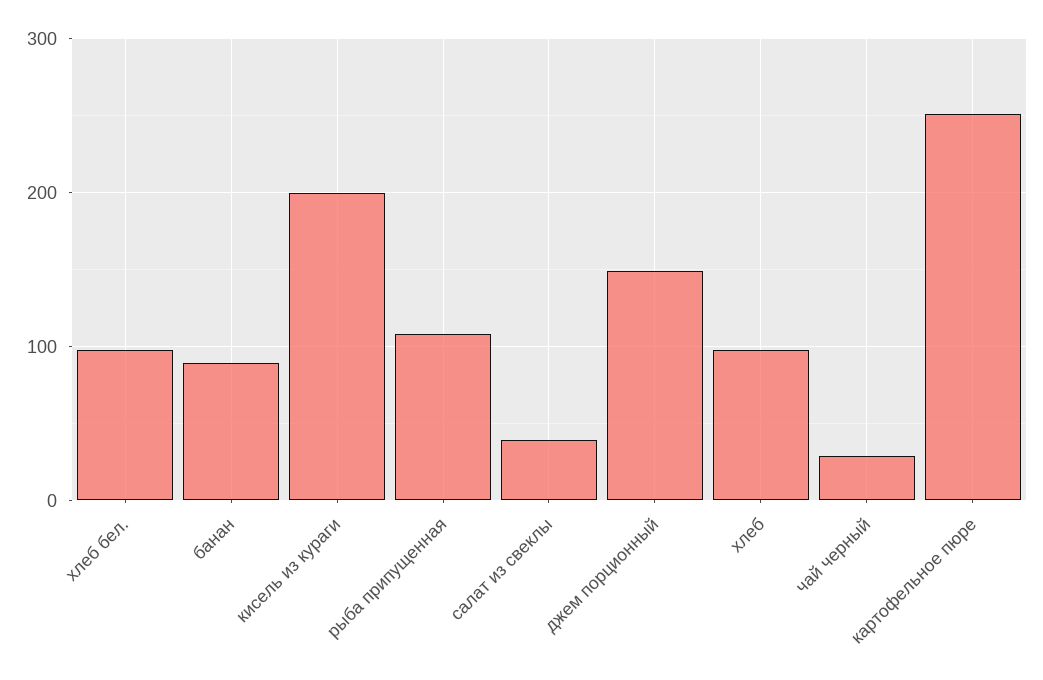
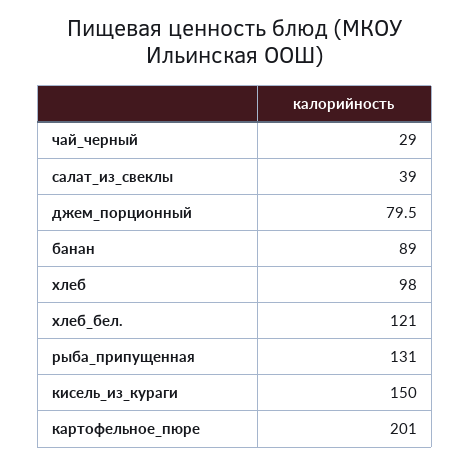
  {
-   "хлеб бел.": 100,
+   "хлеб бел.": 121,
    "банан": 89,
-   "кисель из кураги": 200,
+   "кисель из кураги": 150,
-   "рыба припущенная": 110,
+   "рыба припущенная": 131,
    "салат из свеклы": 39,
-   "джем порционный": 150,
+   "джем порционный": 79.5,
    "хлеб": 98,
    "чай черный": 29,
-   "картофельное пюре": 250
+   "картофельное пюре": 201
  }

